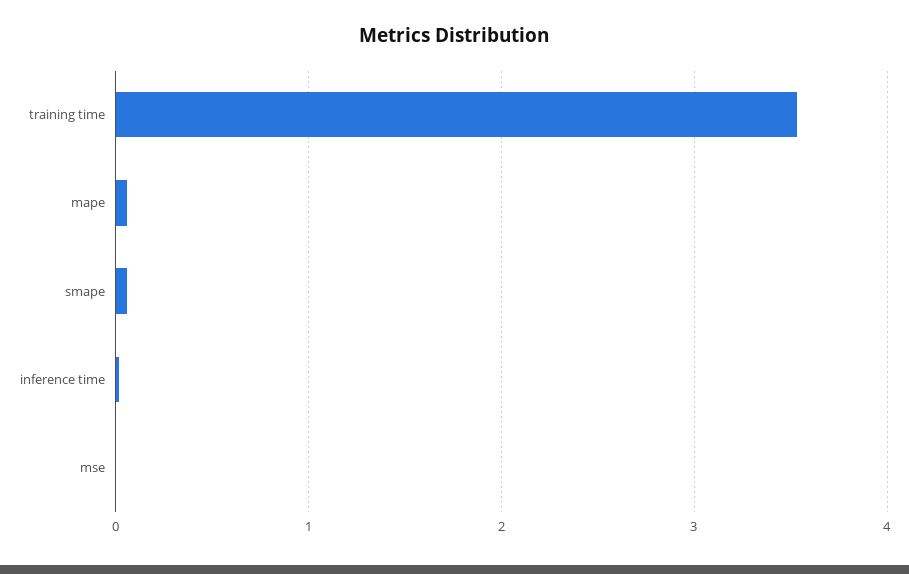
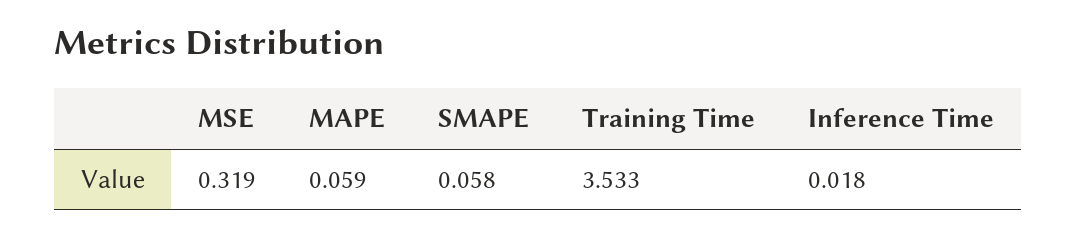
  {
    "training time": 3.533,
    "mape": 0.059,
    "smape": 0.058,
    "inference time": 0.018,
-   "mse": 0
+   "mse": 0.319
  }

